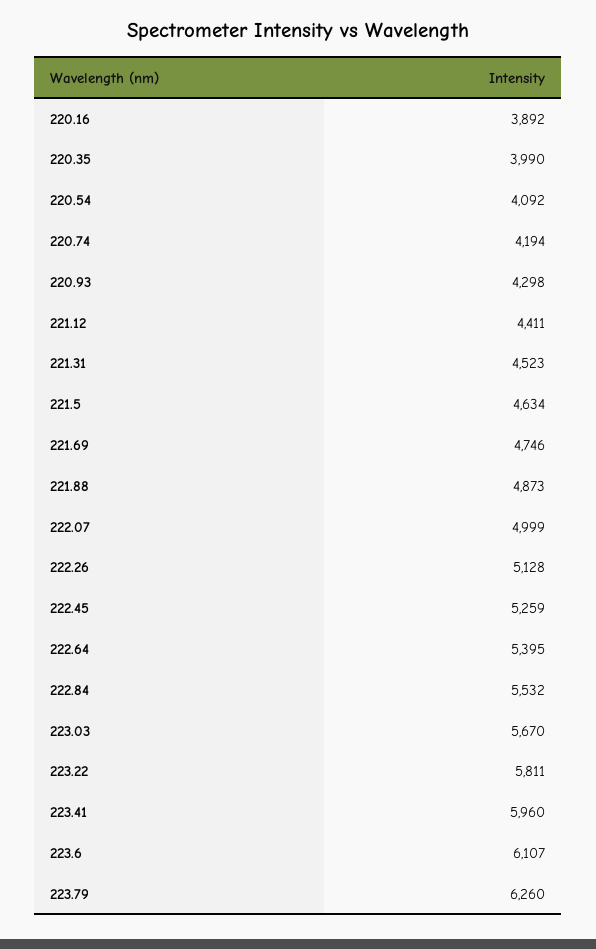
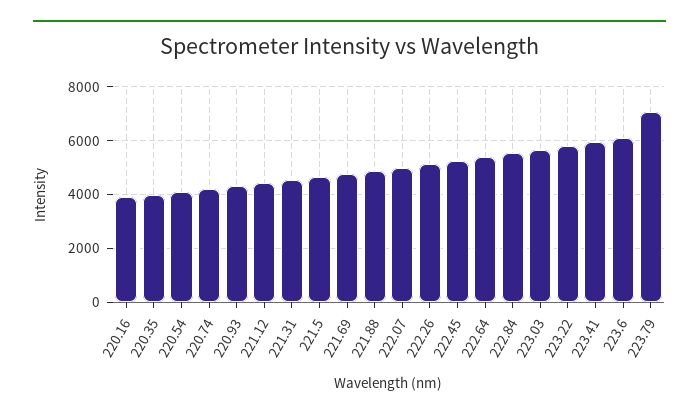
  {
    "220.16": 3892,
    "220.35": 3990,
    "220.54": 4092,
    "220.74": 4194,
    "220.93": 4298,
    "221.12": 4411,
    "221.31": 4523,
    "221.5": 4634,
    "221.69": 4746,
    "221.88": 4873,
    "222.07": 4999,
    "222.26": 5128,
    "222.45": 5259,
    "222.64": 5395,
    "222.84": 5532,
    "223.03": 5670,
    "223.22": 5811,
    "223.41": 5960,
    "223.6": 6107,
-   "223.79": 6260
+   "223.79": 7000
  }

